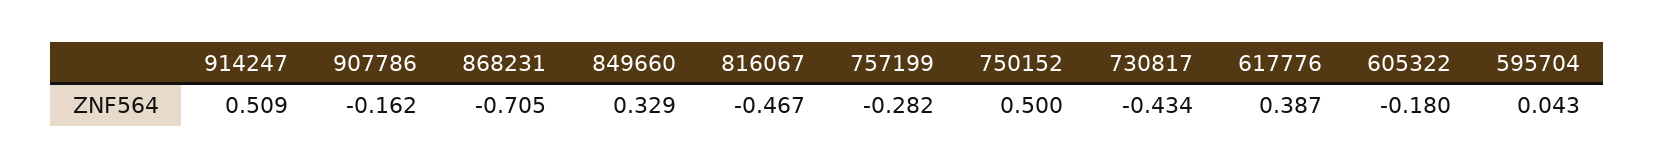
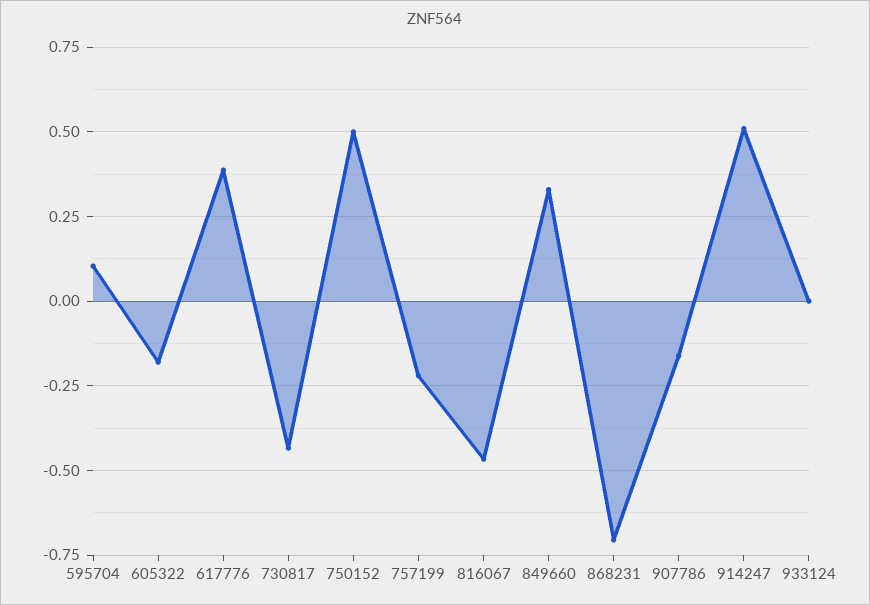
  {
    "914247": 0.509,
    "907786": -0.162,
    "868231": -0.705,
    "849660": 0.329,
    "816067": -0.467,
-   "757199": -0.282,
+   "757199": -0.225,
    "750152": 0.5,
    "730817": -0.434,
    "617776": 0.387,
    "605322": -0.18,
-   "595704": 0.043
+   "595704": 0.1,
+   "933124": 0
  }

